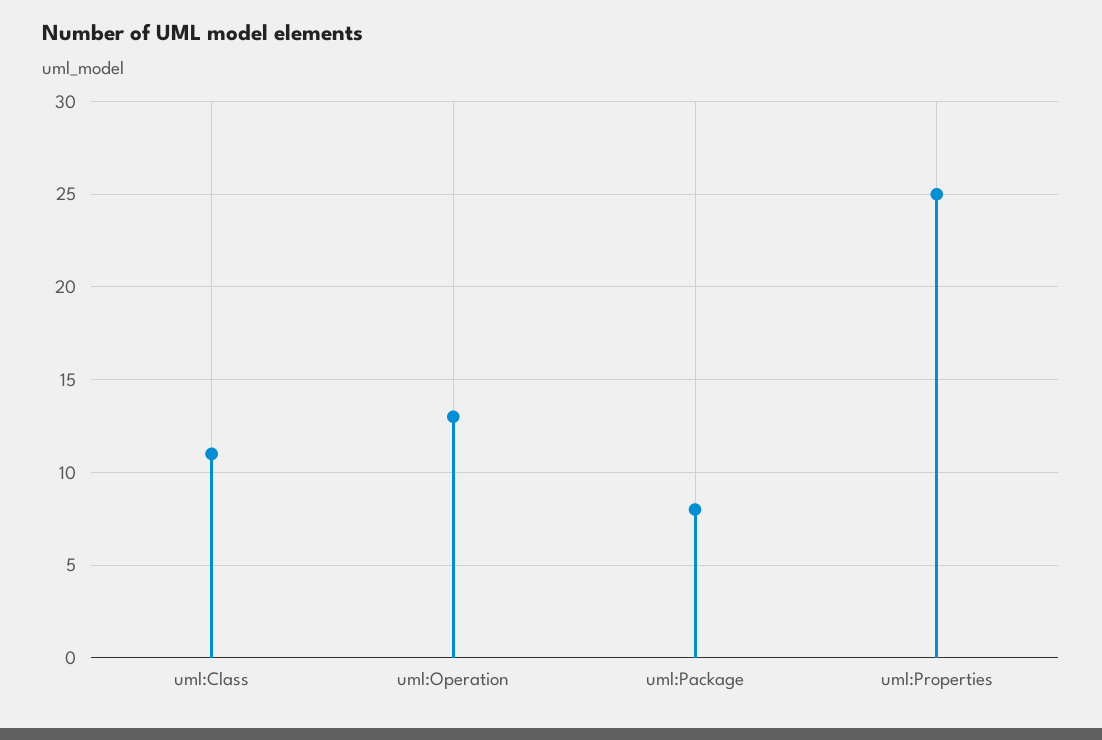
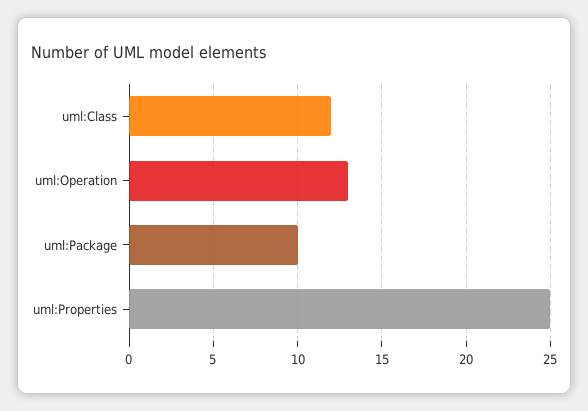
  {
-   "uml:Class": 11,
+   "uml:Class": 12,
    "uml:Operation": 13,
-   "uml:Package": 8,
+   "uml:Package": 10,
    "uml:Properties": 25
  }

